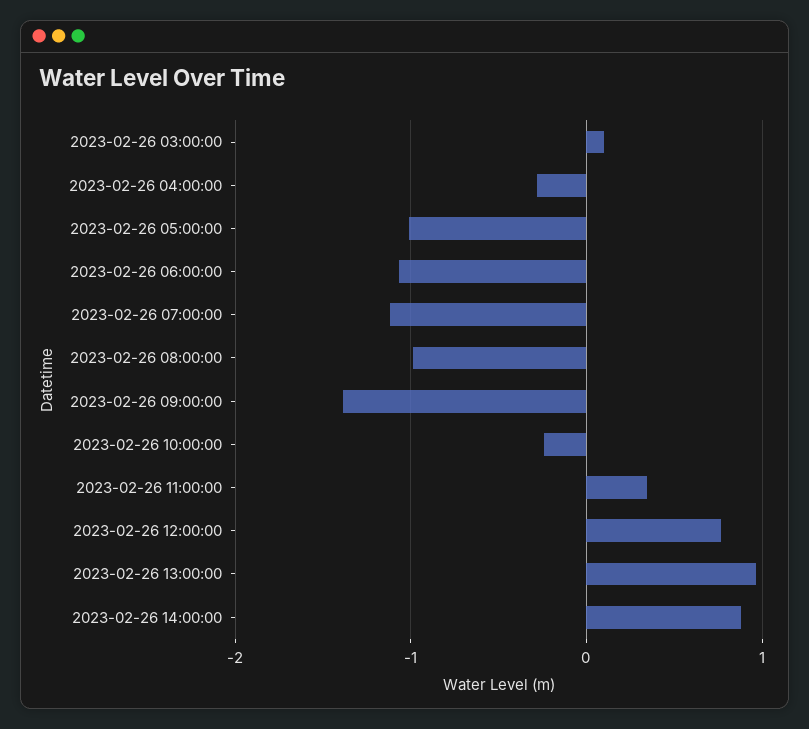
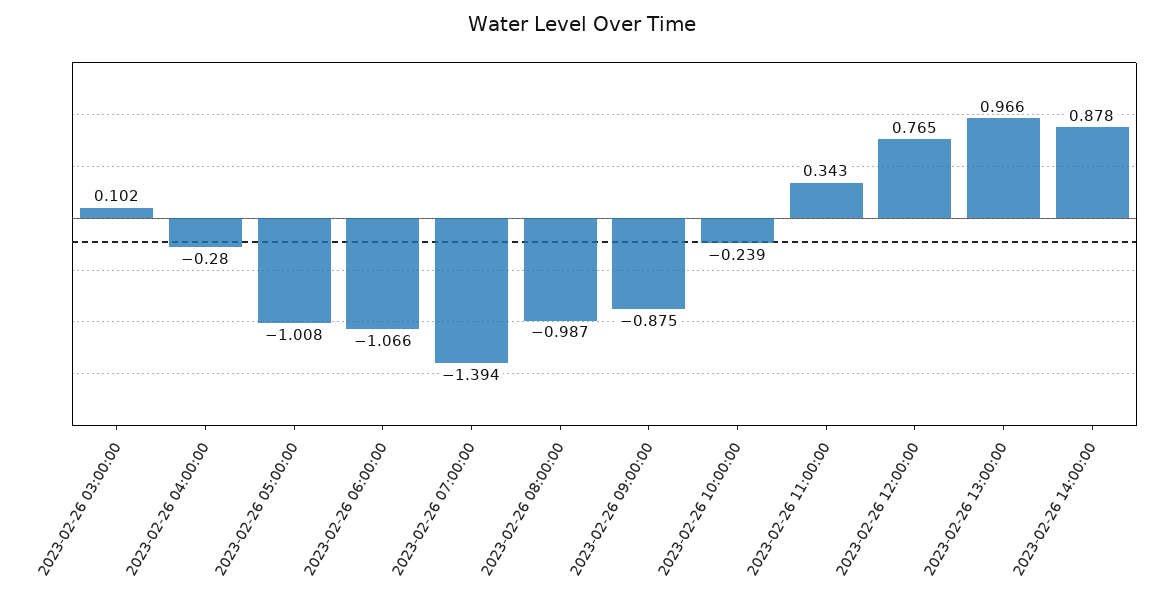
  {
    "2023-02-26 03:00:00": 0.102,
    "2023-02-26 04:00:00": -0.28,
    "2023-02-26 05:00:00": -1.008,
    "2023-02-26 06:00:00": -1.066,
-   "2023-02-26 07:00:00": -1.1,
+   "2023-02-26 07:00:00": -1.394,
    "2023-02-26 08:00:00": -0.987,
-   "2023-02-26 09:00:00": -1.4,
+   "2023-02-26 09:00:00": -0.875,
    "2023-02-26 10:00:00": -0.239,
    "2023-02-26 11:00:00": 0.343,
    "2023-02-26 12:00:00": 0.765,
    "2023-02-26 13:00:00": 0.966,
    "2023-02-26 14:00:00": 0.878
  }

